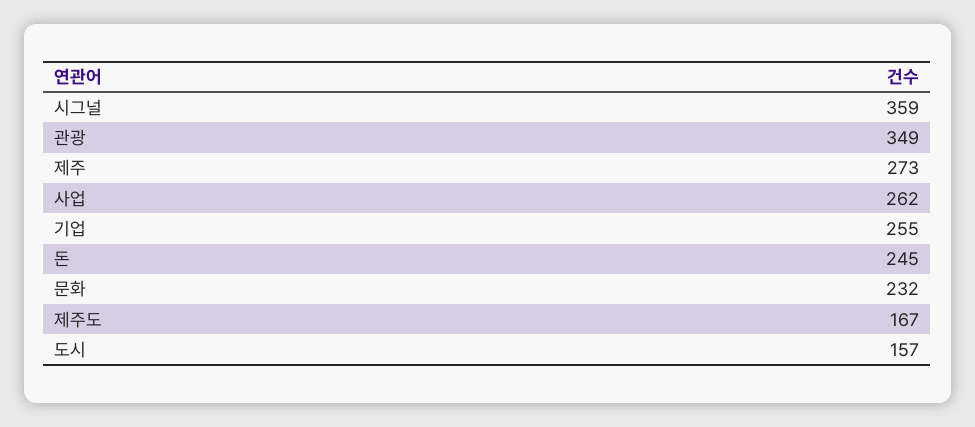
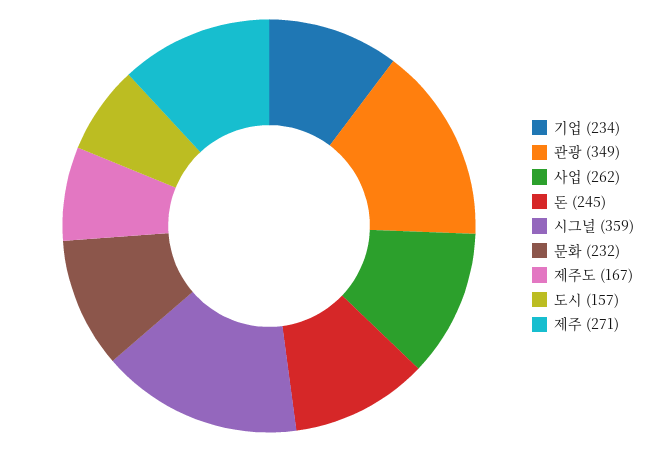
  {
    "시그널": 359,
    "관광": 349,
-   "제주": 273,
+   "제주": 271,
    "사업": 262,
-   "기업": 255,
+   "기업": 234,
    "돈": 245,
    "문화": 232,
    "제주도": 167,
    "도시": 157
  }

